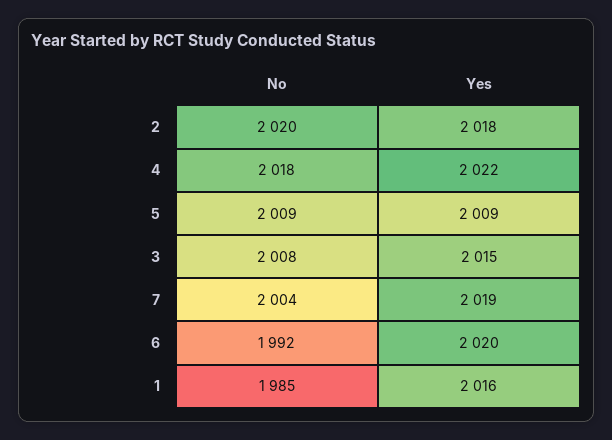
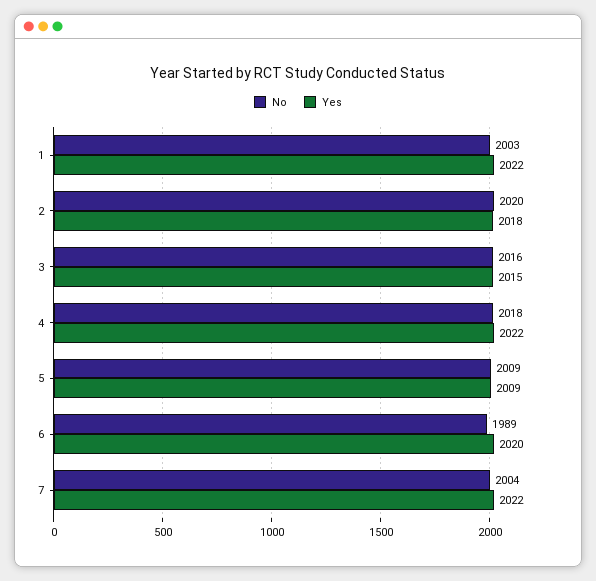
  {
    "No": {
      "2": 2020,
      "4": 2018,
      "5": 2009,
-     "3": 2008,
+     "3": 2016,
      "7": 2004,
-     "6": 1992,
+     "6": 1989,
-     "1": 1985
+     "1": 2003
    },
    "Yes": {
      "2": 2018,
      "4": 2022,
      "5": 2009,
      "3": 2015,
-     "7": 2019,
+     "7": 2022,
      "6": 2020,
-     "1": 2016
+     "1": 2022
    }
  }

